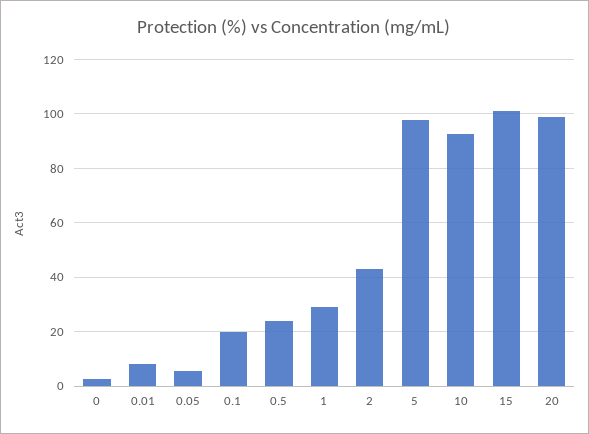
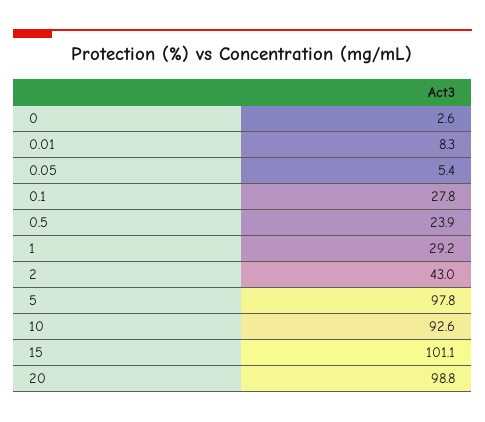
  {
    "0": 2.6,
    "0.01": 8.3,
    "0.05": 5.4,
-   "0.1": 20,
+   "0.1": 27.8,
    "0.5": 23.9,
    "1": 29.2,
    "2": 43,
    "5": 97.8,
    "10": 92.6,
    "15": 101.1,
    "20": 98.8
  }

